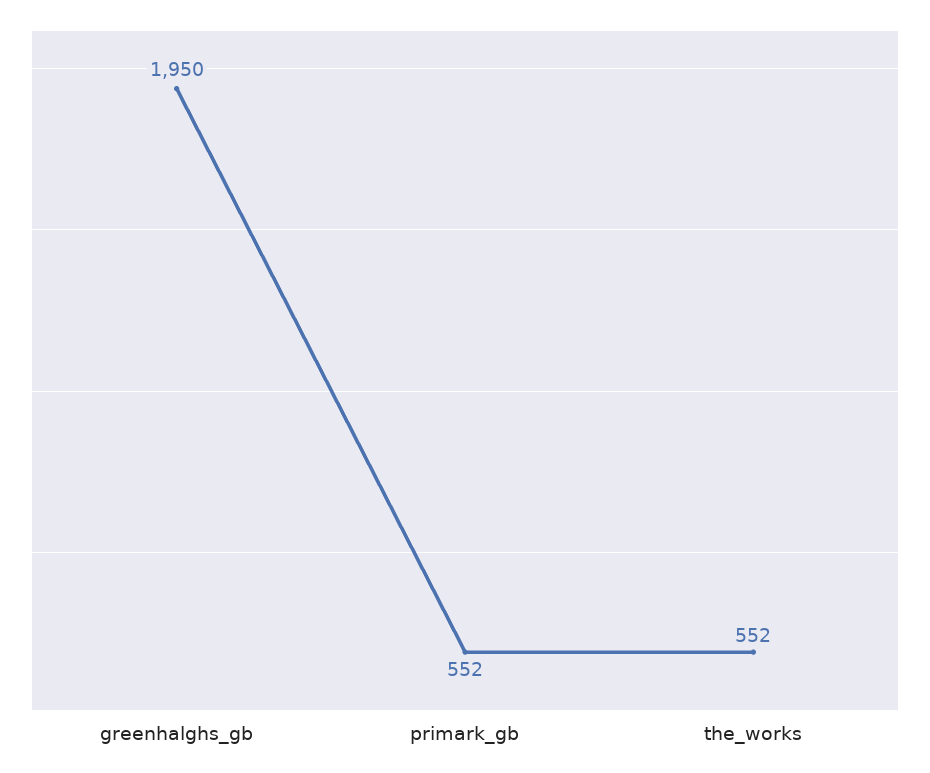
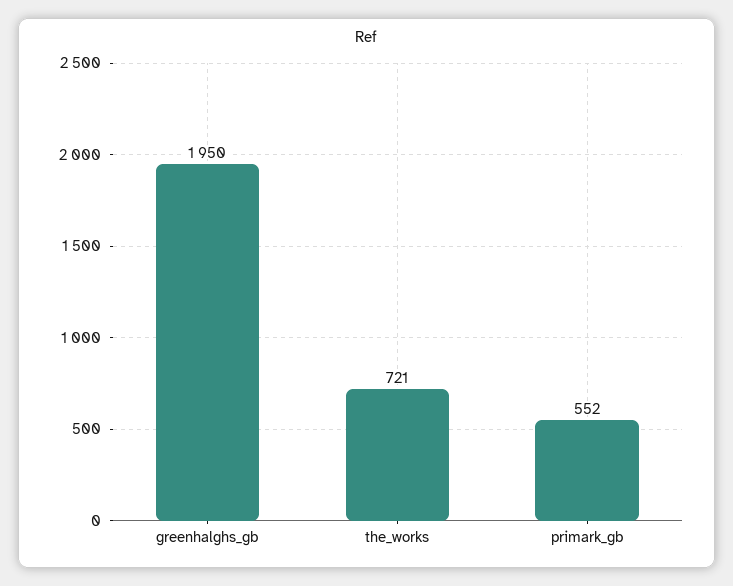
  {
    "greenhalghs_gb": 1950,
    "primark_gb": 552,
-   "the_works": 552
+   "the_works": 721
  }

